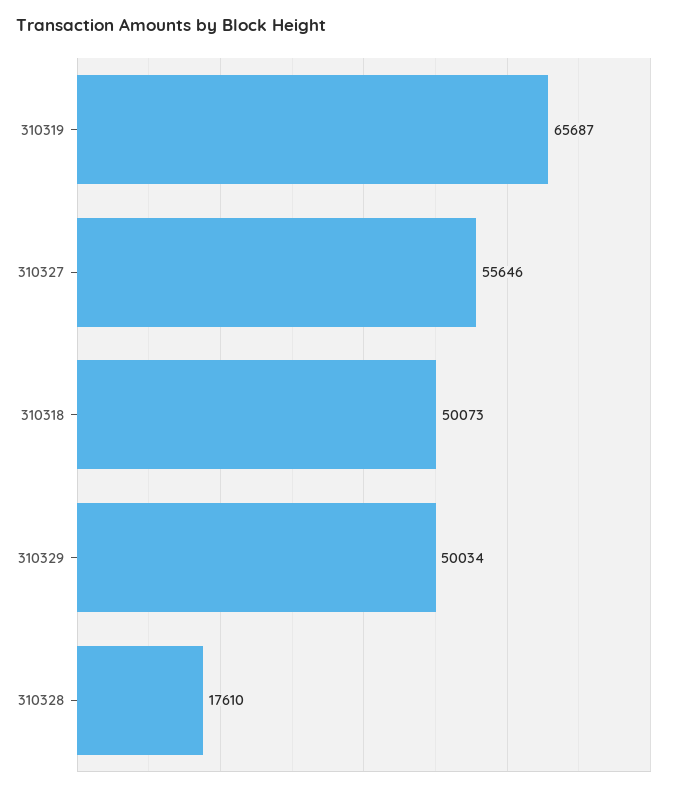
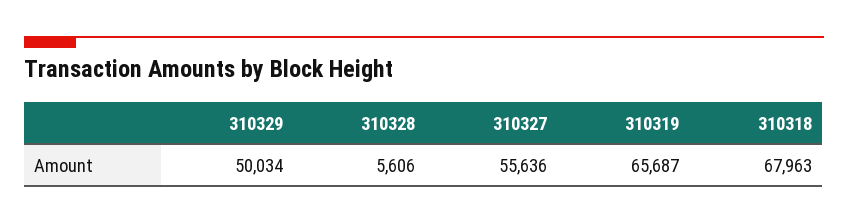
  {
    "310319": 65687,
-   "310327": 55646,
+   "310327": 55636,
-   "310318": 50073,
+   "310318": 67963,
    "310329": 50034,
-   "310328": 17610
+   "310328": 5606
  }

